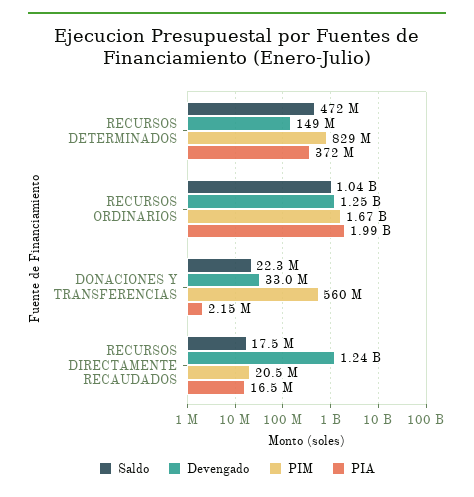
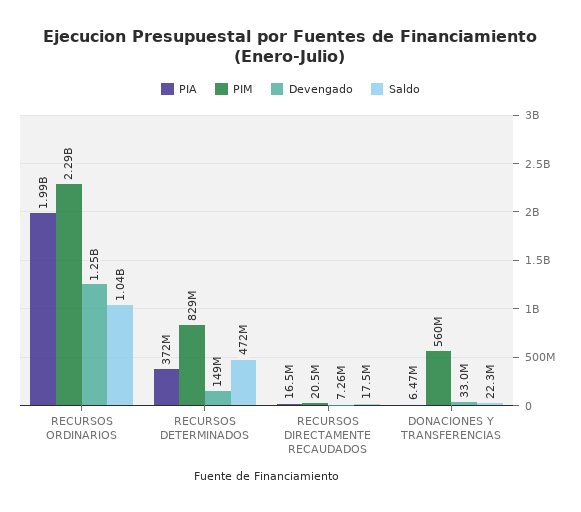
  {
    "Saldo": {
      "RECURSOS DETERMINADOS": 472000000,
      "RECURSOS ORDINARIOS": 1040000000,
      "DONACIONES Y TRANSFERENCIAS": 22300000,
      "RECURSOS DIRECTAMENTE RECAUDADOS": 17500000
    },
    "Devengado": {
      "RECURSOS DETERMINADOS": 149000000,
      "RECURSOS ORDINARIOS": 1250000000,
      "DONACIONES Y TRANSFERENCIAS": 33000000,
-     "RECURSOS DIRECTAMENTE RECAUDADOS": 1240000000
+     "RECURSOS DIRECTAMENTE RECAUDADOS": 7260000
    },
    "PIM": {
      "RECURSOS DETERMINADOS": 829000000,
-     "RECURSOS ORDINARIOS": 1670000000,
+     "RECURSOS ORDINARIOS": 2290000000,
      "DONACIONES Y TRANSFERENCIAS": 560000000,
      "RECURSOS DIRECTAMENTE RECAUDADOS": 20500000
    },
    "PIA": {
      "RECURSOS DETERMINADOS": 372000000,
      "RECURSOS ORDINARIOS": 1990000000,
-     "DONACIONES Y TRANSFERENCIAS": 2150000,
+     "DONACIONES Y TRANSFERENCIAS": 6470000,
      "RECURSOS DIRECTAMENTE RECAUDADOS": 16500000
    }
  }

